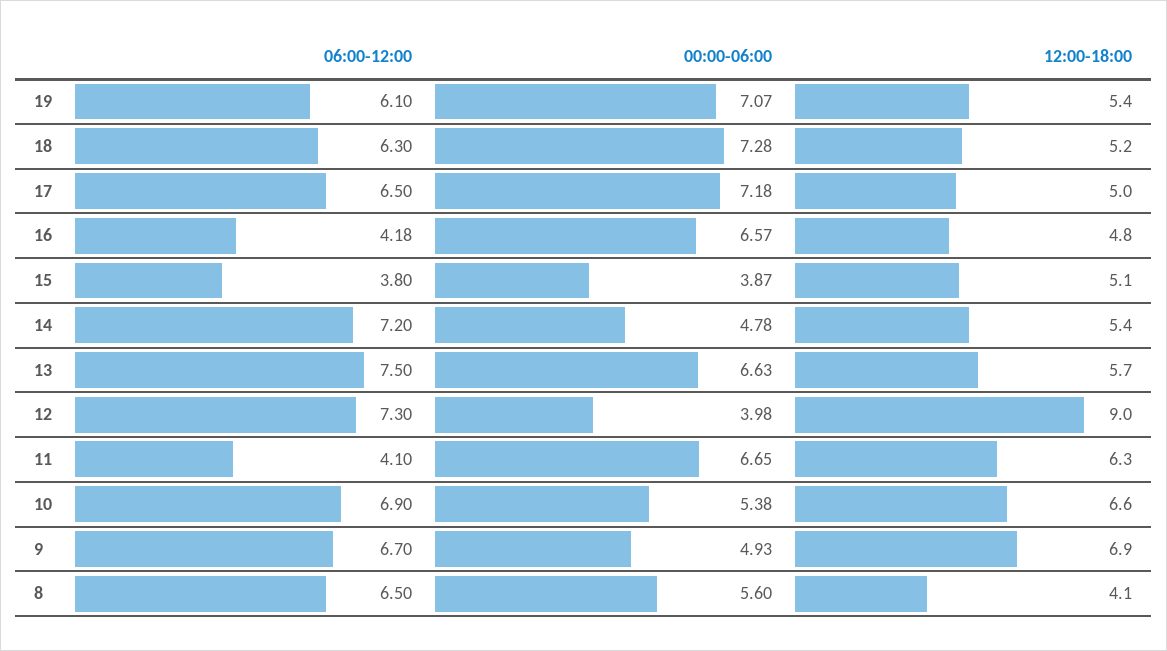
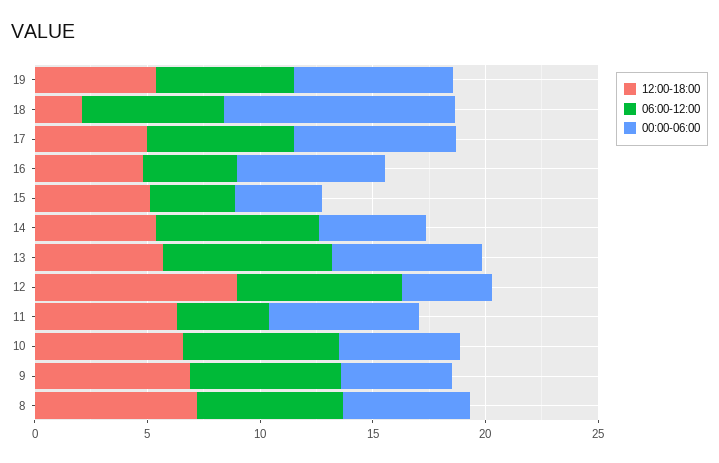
  {
    "06:00-12:00": {
      "19": 6.1,
      "18": 6.3,
      "17": 6.5,
      "16": 4.18,
      "15": 3.8,
      "14": 7.2,
      "13": 7.5,
      "12": 7.3,
      "11": 4.1,
      "10": 6.9,
      "9": 6.7,
      "8": 6.5
    },
    "00:00-06:00": {
      "19": 7.07,
-     "18": 7.28,
+     "18": 10,
      "17": 7.18,
      "16": 6.57,
      "15": 3.87,
      "14": 4.78,
      "13": 6.63,
      "12": 3.98,
      "11": 6.65,
      "10": 5.38,
      "9": 4.93,
      "8": 5.6
    },
    "12:00-18:00": {
      "19": 5.4,
-     "18": 5.2,
+     "18": 2,
      "17": 5,
      "16": 4.8,
      "15": 5.1,
      "14": 5.4,
      "13": 5.7,
      "12": 9,
      "11": 6.3,
      "10": 6.6,
      "9": 6.9,
-     "8": 4.1
+     "8": 7
    }
  }

